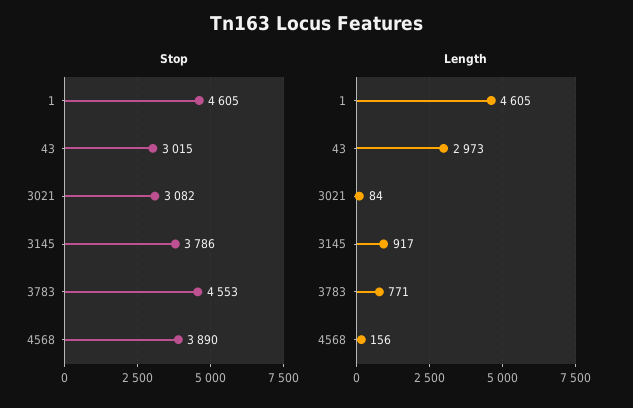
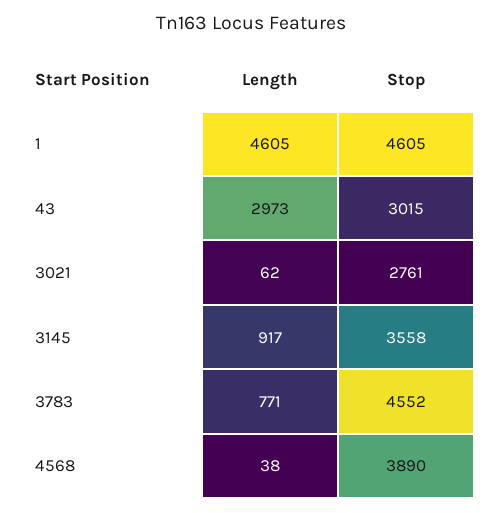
  {
    "Stop": {
      "1": 4605,
      "43": 3015,
-     "3021": 3082,
+     "3021": 2761,
-     "3145": 3786,
+     "3145": 3558,
-     "3783": 4553,
+     "3783": 4552,
      "4568": 3890
    },
    "Length": {
      "1": 4605,
      "43": 2973,
-     "3021": 84,
+     "3021": 62,
      "3145": 917,
      "3783": 771,
-     "4568": 156
+     "4568": 38
    }
  }

